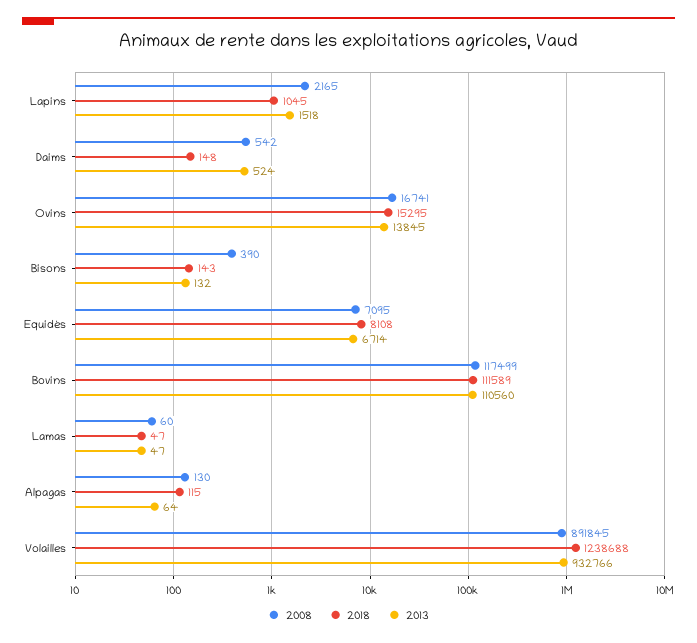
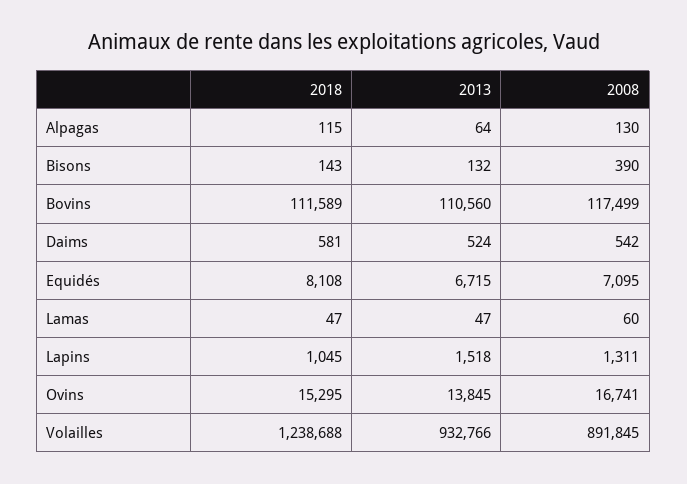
  {
    "2008": {
-     "Lapins": 2165,
+     "Lapins": 1311,
      "Daims": 542,
      "Ovins": 16741,
      "Bisons": 390,
      "Equidés": 7095,
      "Bovins": 117499,
      "Lamas": 60,
      "Alpagas": 130,
      "Volailles": 891845
    },
    "2018": {
      "Lapins": 1045,
-     "Daims": 148,
+     "Daims": 581,
      "Ovins": 15295,
      "Bisons": 143,
      "Equidés": 8108,
      "Bovins": 111589,
      "Lamas": 47,
      "Alpagas": 115,
      "Volailles": 1238688
    },
    "2013": {
      "Lapins": 1518,
      "Daims": 524,
      "Ovins": 13845,
      "Bisons": 132,
-     "Equidés": 6714,
+     "Equidés": 6715,
      "Bovins": 110560,
      "Lamas": 47,
      "Alpagas": 64,
      "Volailles": 932766
    }
  }

